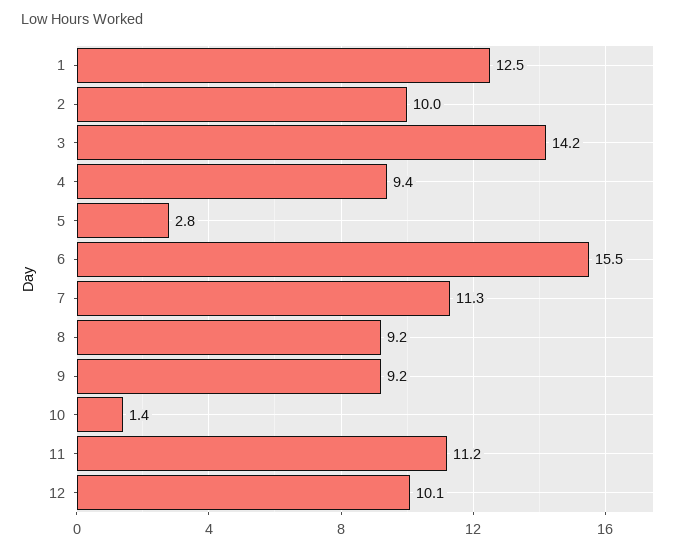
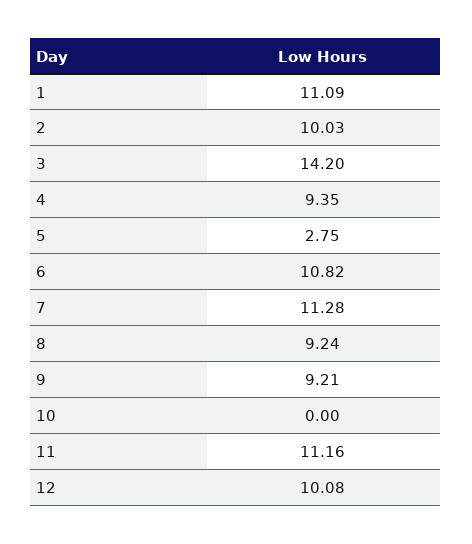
  {
-   "1": 12.5,
+   "1": 11.09,
    "2": 10.03,
    "3": 14.2,
    "4": 9.35,
    "5": 2.75,
-   "6": 15.5,
+   "6": 10.82,
    "7": 11.28,
    "8": 9.24,
    "9": 9.21,
-   "10": 1.4,
+   "10": 0,
    "11": 11.16,
    "12": 10.08
  }

